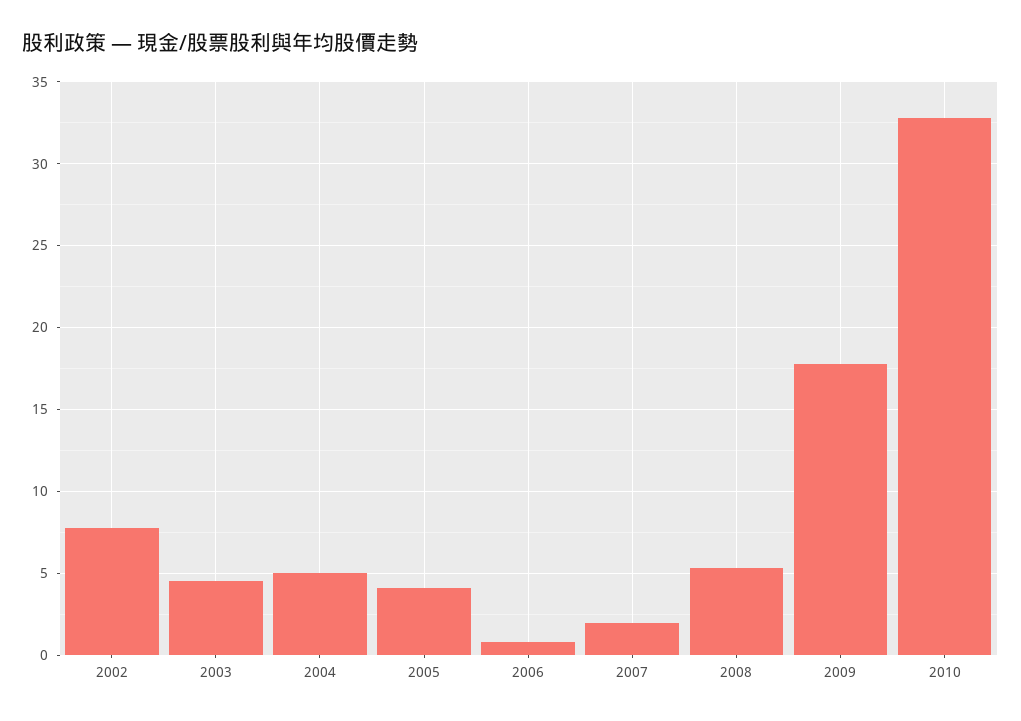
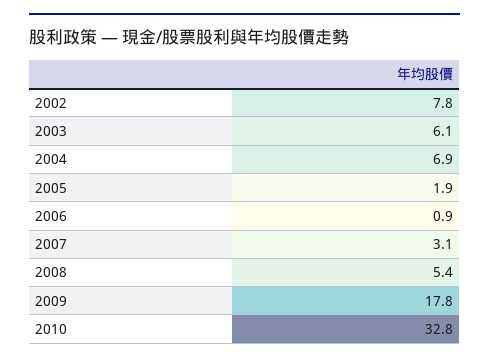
  {
    "2002": 7.8,
-   "2003": 4.5,
+   "2003": 6.1,
-   "2004": 5,
+   "2004": 6.9,
-   "2005": 4,
+   "2005": 1.9,
    "2006": 0.9,
-   "2007": 2,
+   "2007": 3.1,
    "2008": 5.4,
    "2009": 17.8,
    "2010": 32.8
  }

